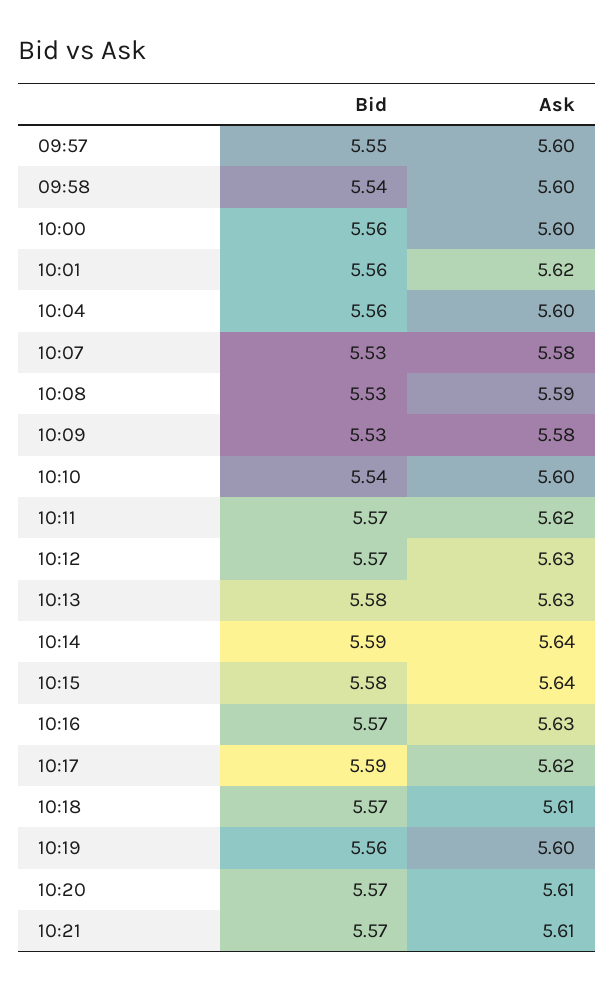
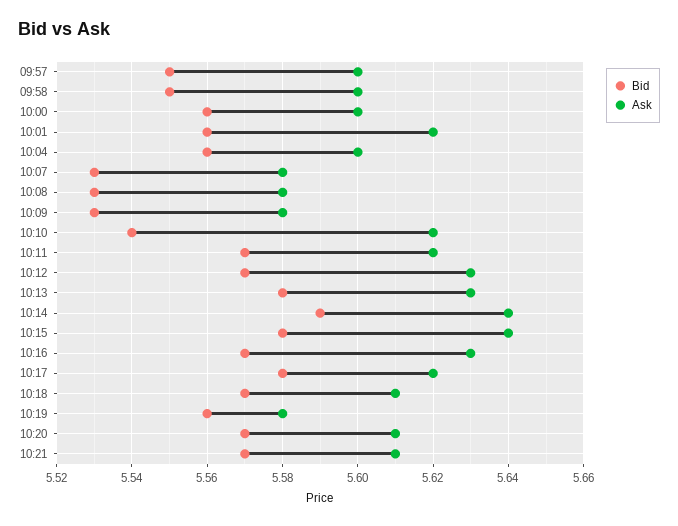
  {
    "Bid": {
      "09:57": 5.55,
-     "09:58": 5.54,
+     "09:58": 5.55,
      "10:00": 5.56,
      "10:01": 5.56,
      "10:04": 5.56,
      "10:07": 5.53,
      "10:08": 5.53,
      "10:09": 5.53,
      "10:10": 5.54,
      "10:11": 5.57,
      "10:12": 5.57,
      "10:13": 5.58,
      "10:14": 5.59,
      "10:15": 5.58,
      "10:16": 5.57,
-     "10:17": 5.59,
+     "10:17": 5.58,
      "10:18": 5.57,
      "10:19": 5.56,
      "10:20": 5.57,
      "10:21": 5.57
    },
    "Ask": {
      "09:57": 5.6,
      "09:58": 5.6,
      "10:00": 5.6,
      "10:01": 5.62,
      "10:04": 5.6,
      "10:07": 5.58,
-     "10:08": 5.59,
+     "10:08": 5.58,
      "10:09": 5.58,
-     "10:10": 5.6,
+     "10:10": 5.62,
      "10:11": 5.62,
      "10:12": 5.63,
      "10:13": 5.63,
      "10:14": 5.64,
      "10:15": 5.64,
      "10:16": 5.63,
      "10:17": 5.62,
      "10:18": 5.61,
-     "10:19": 5.6,
+     "10:19": 5.58,
      "10:20": 5.61,
      "10:21": 5.61
    }
  }

